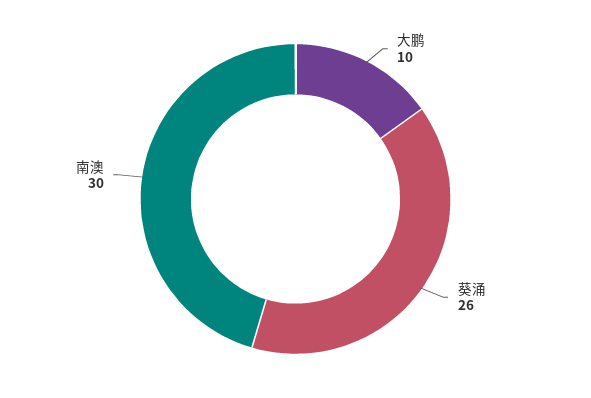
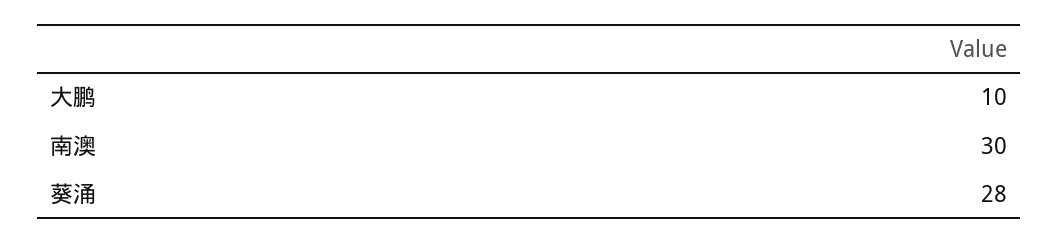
  {
    "大鹏": 10,
-   "葵涌": 26,
+   "葵涌": 28,
    "南澳": 30
  }

